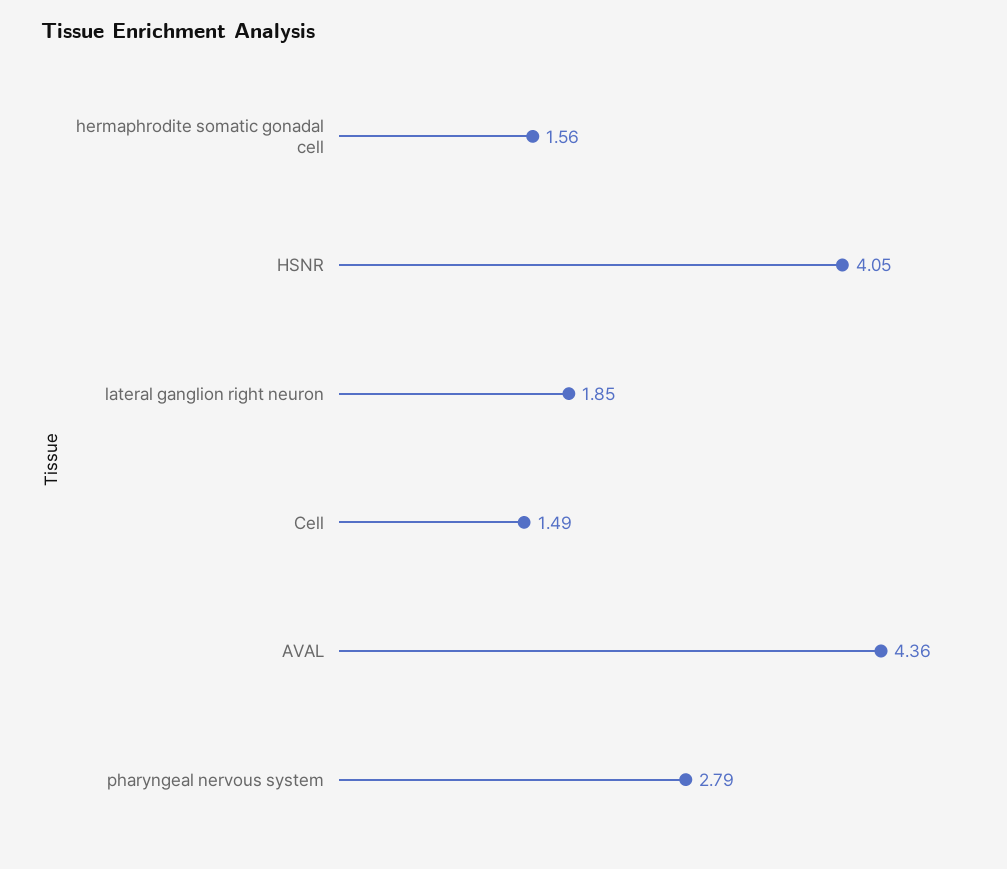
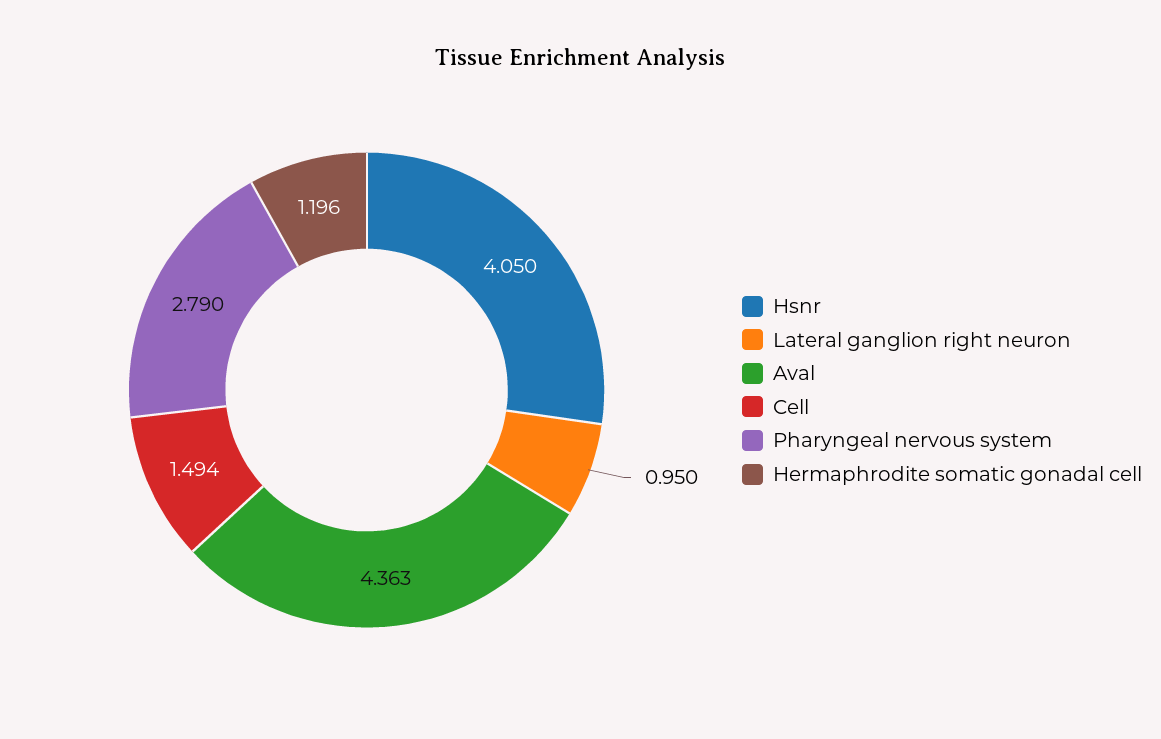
  {
-   "hermaphrodite somatic gonadal cell": 1.56,
+   "hermaphrodite somatic gonadal cell": 1.196,
    "HSNR": 4.05,
-   "lateral ganglion right neuron": 1.85,
+   "lateral ganglion right neuron": 0.95,
    "Cell": 1.494,
    "AVAL": 4.363,
    "pharyngeal nervous system": 2.79
  }

